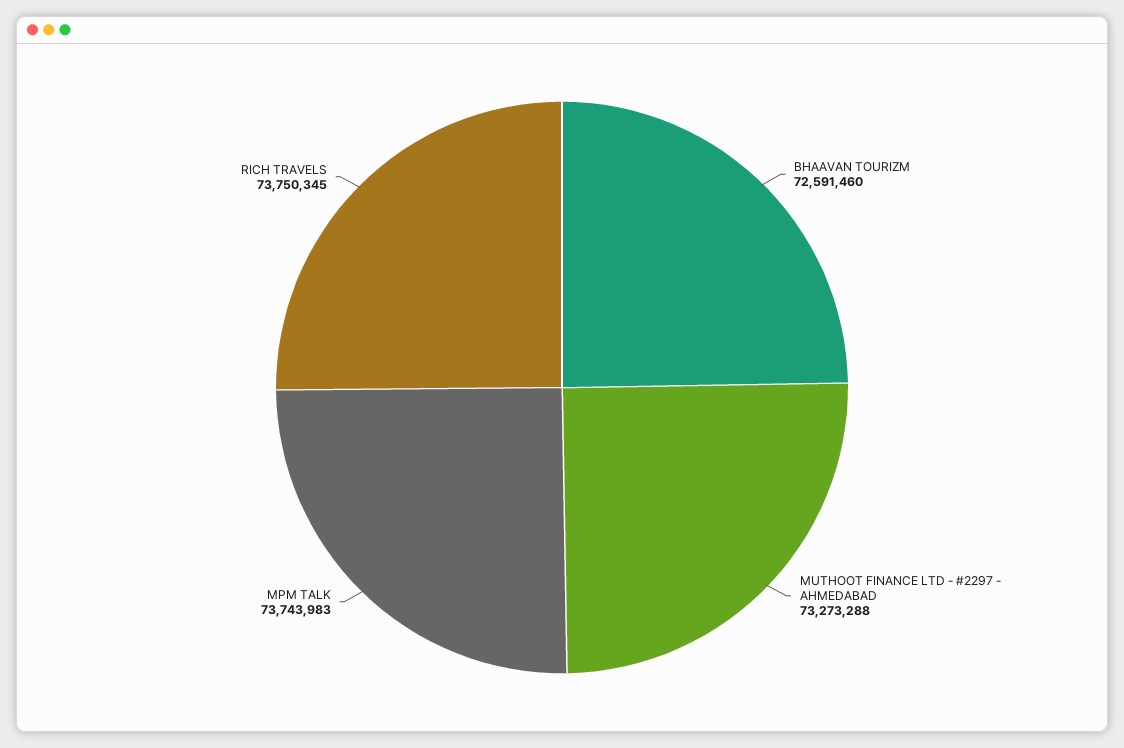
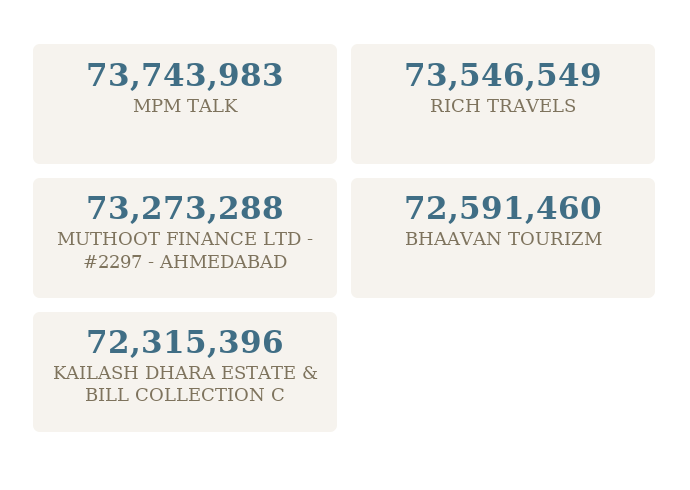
  {
    "BHAAVAN TOURIZM": 72591460,
    "MUTHOOT FINANCE LTD - #2297 - AHMEDABAD": 73273288,
    "MPM TALK": 73743983,
-   "RICH TRAVELS": 73750345
+   "RICH TRAVELS": 73546549,
+   "KAILASH DHARA ESTATE & BILL COLLECTION C": 72315396
  }

